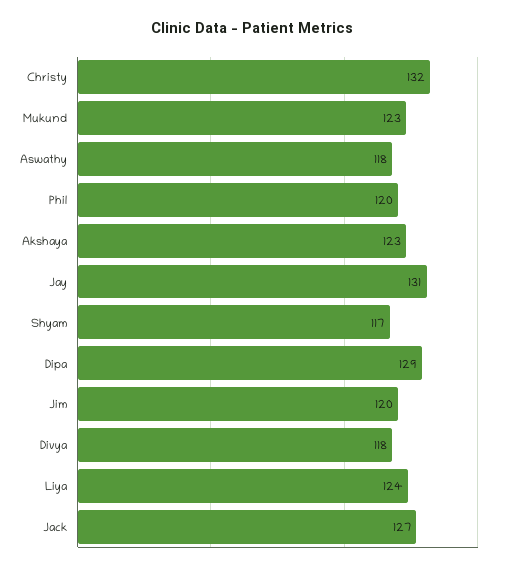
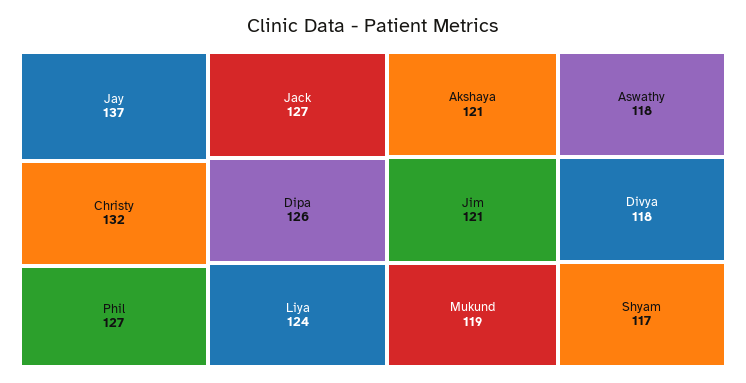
  {
    "Christy": 132,
-   "Mukund": 123,
+   "Mukund": 119,
    "Aswathy": 118,
-   "Phil": 120,
+   "Phil": 127,
-   "Akshaya": 123,
+   "Akshaya": 121,
-   "Jay": 131,
+   "Jay": 137,
    "Shyam": 117,
-   "Dipa": 129,
+   "Dipa": 126,
-   "Jim": 120,
+   "Jim": 121,
    "Divya": 118,
    "Liya": 124,
    "Jack": 127
  }

